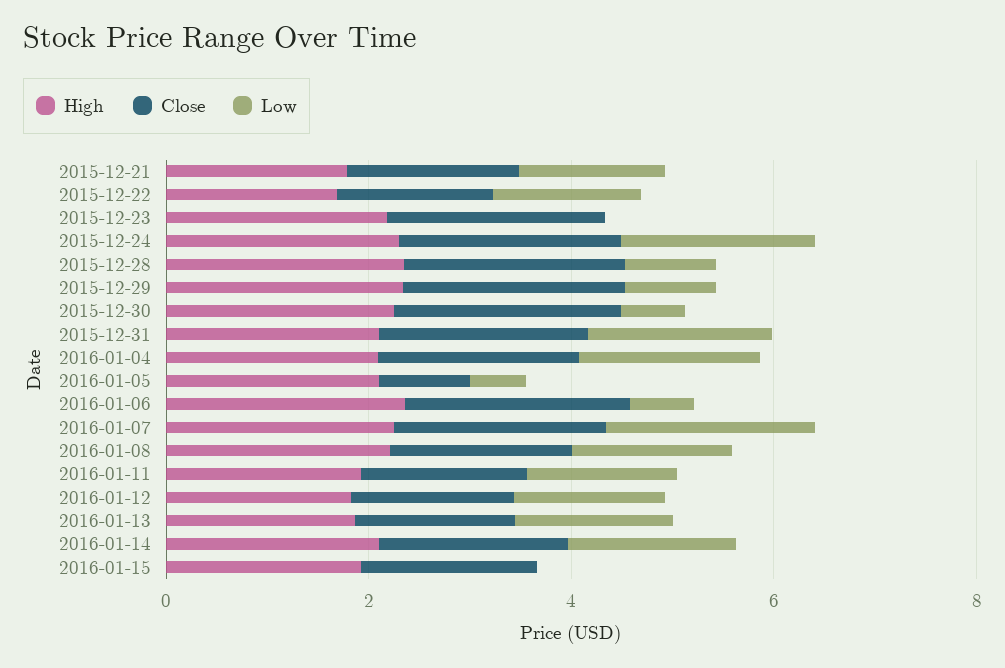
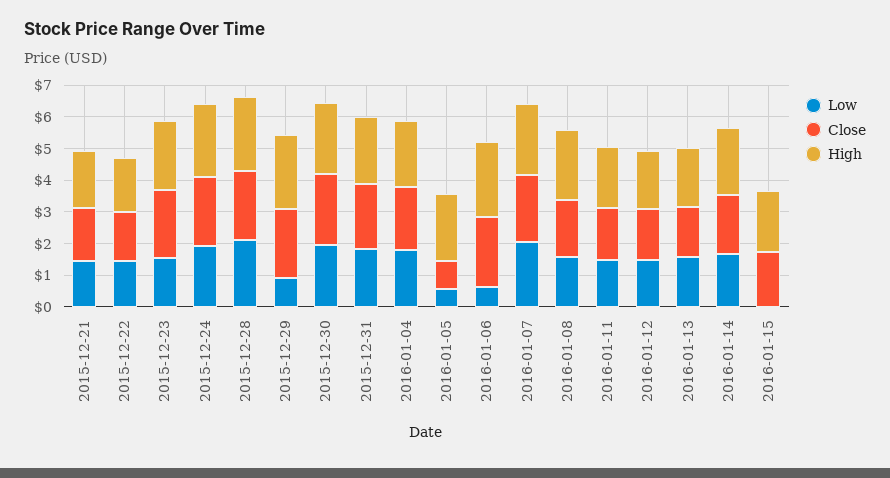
  {
    "High": {
      "2015-12-21": 2,
      "2015-12-22": 1.5,
      "2015-12-23": 2,
      "2015-12-24": 2.5,
      "2015-12-28": 2.5,
      "2015-12-29": 2.5,
      "2015-12-30": 2.5,
      "2015-12-31": 2,
      "2016-01-04": 2,
      "2016-01-05": 2,
      "2016-01-06": 2.5,
      "2016-01-07": 2.5,
      "2016-01-08": 2,
      "2016-01-11": 2,
      "2016-01-12": 2,
      "2016-01-13": 2,
      "2016-01-14": 2,
      "2016-01-15": 2
    },
    "Close": {
      "2015-12-21": 1.5,
      "2015-12-22": 1.5,
      "2015-12-23": 2,
      "2015-12-24": 2,
      "2015-12-28": 2,
      "2015-12-29": 2,
      "2015-12-30": 2,
      "2015-12-31": 2,
      "2016-01-04": 2,
      "2016-01-05": 1,
      "2016-01-06": 2,
      "2016-01-07": 2,
      "2016-01-08": 2,
      "2016-01-11": 1.5,
      "2016-01-12": 1.5,
      "2016-01-13": 1.5,
      "2016-01-14": 2,
      "2016-01-15": 1.5
    },
    "Low": {
      "2015-12-21": 1.5,
      "2015-12-22": 1.5,
-     "2015-12-23": 0,
+     "2015-12-23": 1.5,
      "2015-12-24": 2,
-     "2015-12-28": 1,
+     "2015-12-28": 2,
      "2015-12-29": 1,
-     "2015-12-30": 0.5,
+     "2015-12-30": 2,
      "2015-12-31": 2,
      "2016-01-04": 2,
      "2016-01-05": 0.5,
      "2016-01-06": 0.5,
      "2016-01-07": 2,
      "2016-01-08": 1.5,
      "2016-01-11": 1.5,
      "2016-01-12": 1.5,
      "2016-01-13": 1.5,
      "2016-01-14": 1.5,
      "2016-01-15": 0
    }
  }

